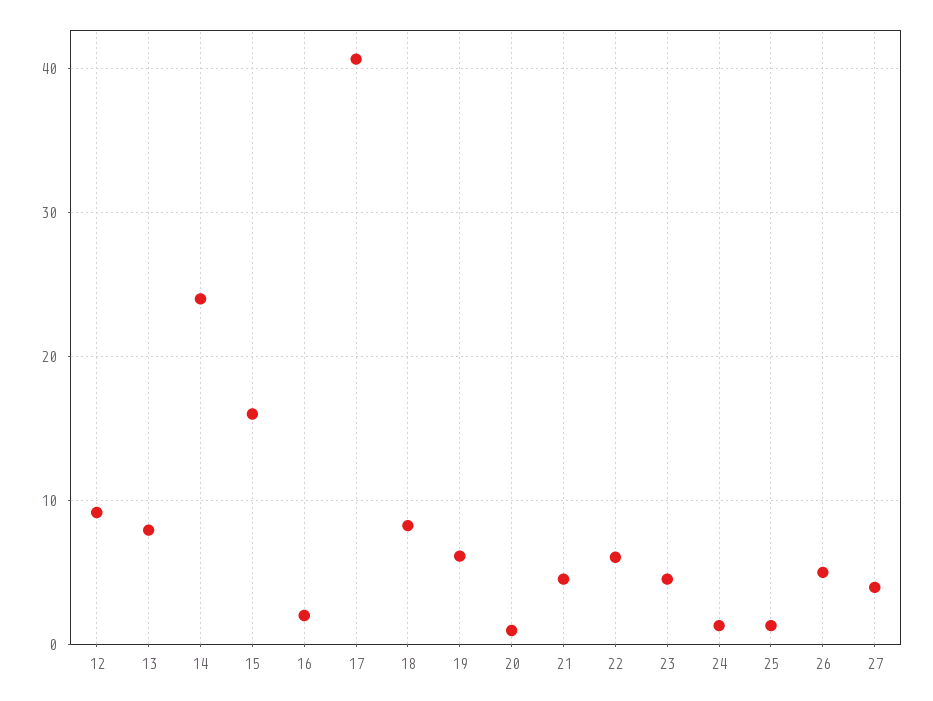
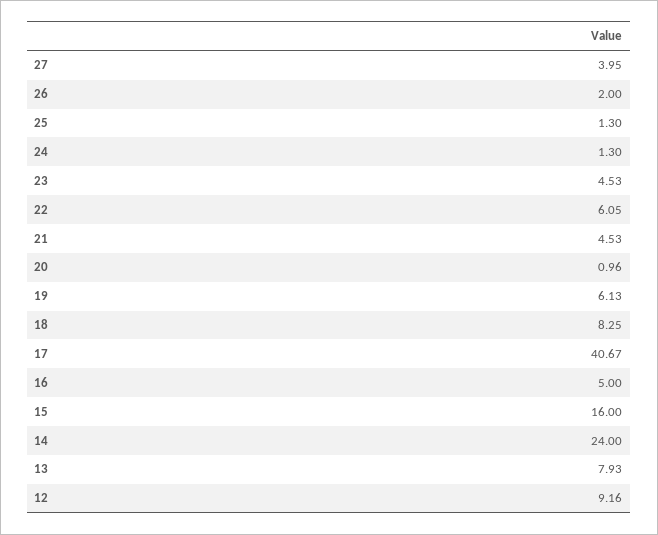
  {
    "12": 9.16,
    "13": 7.93,
    "14": 24,
    "15": 16,
-   "16": 2,
+   "16": 5,
    "17": 40.67,
    "18": 8.25,
    "19": 6.13,
    "20": 0.96,
    "21": 4.53,
    "22": 6.05,
    "23": 4.53,
    "24": 1.3,
    "25": 1.3,
-   "26": 5,
+   "26": 2,
    "27": 3.95
  }

